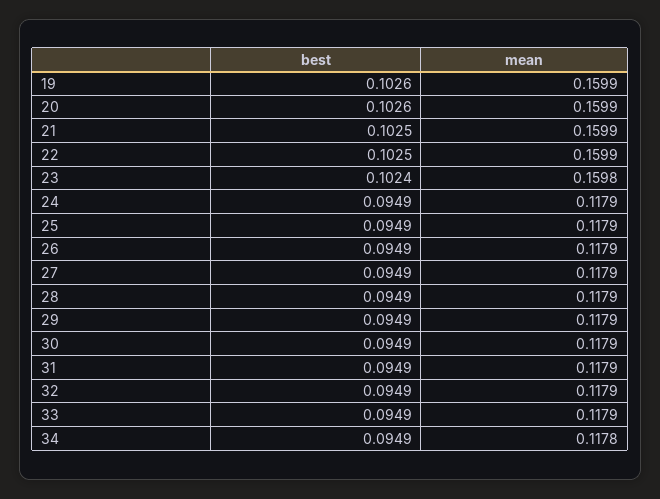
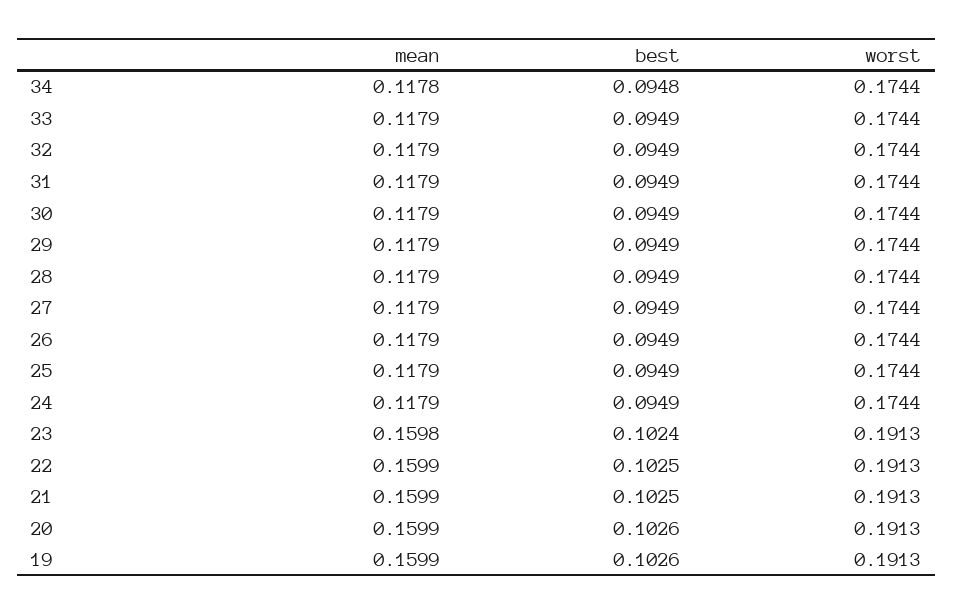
  {
    "best": {
      "19": 0.1026,
      "20": 0.1026,
      "21": 0.1025,
      "22": 0.1025,
      "23": 0.1024,
      "24": 0.0949,
      "25": 0.0949,
      "26": 0.0949,
      "27": 0.0949,
      "28": 0.0949,
      "29": 0.0949,
      "30": 0.0949,
      "31": 0.0949,
      "32": 0.0949,
      "33": 0.0949,
-     "34": 0.0949
+     "34": 0.0948
    },
    "mean": {
      "19": 0.1599,
      "20": 0.1599,
      "21": 0.1599,
      "22": 0.1599,
      "23": 0.1598,
      "24": 0.1179,
      "25": 0.1179,
      "26": 0.1179,
      "27": 0.1179,
      "28": 0.1179,
      "29": 0.1179,
      "30": 0.1179,
      "31": 0.1179,
      "32": 0.1179,
      "33": 0.1179,
      "34": 0.1178
-   }
+   },
+   "worst": {
+     "34": 0.1744,
+     "33": 0.1744,
+     "32": 0.1744,
+     "31": 0.1744,
+     "30": 0.1744,
+     "29": 0.1744,
+     "28": 0.1744,
+     "27": 0.1744,
+     "26": 0.1744,
+     "25": 0.1744,
+     "24": 0.1744,
+     "23": 0.1913,
+     "22": 0.1913,
+     "21": 0.1913,
+     "20": 0.1913,
+     "19": 0.1913
+   }
  }

